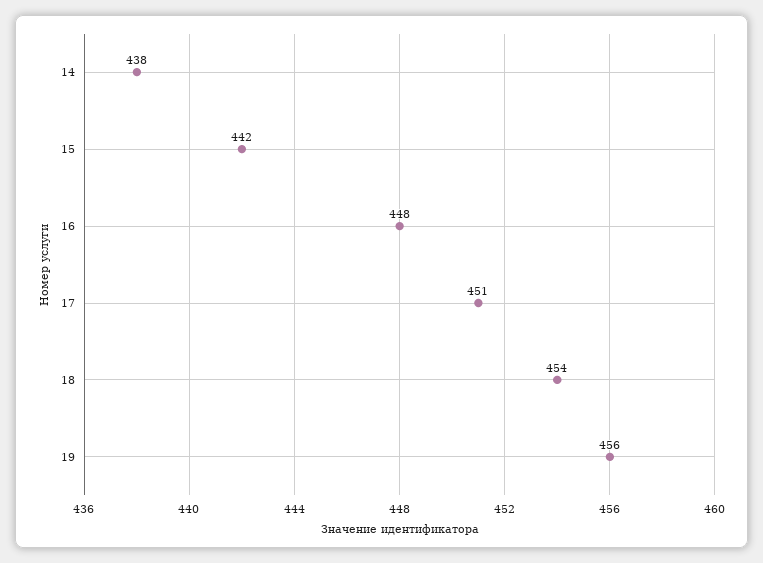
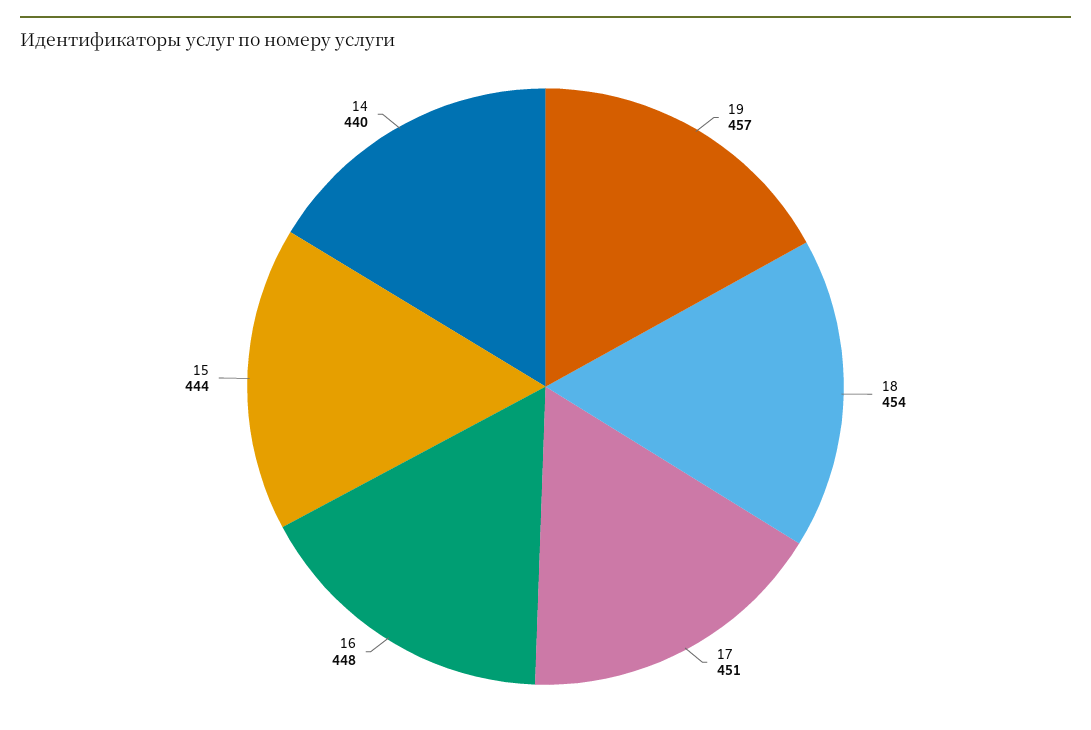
  {
-   "14": 438,
+   "14": 440,
-   "15": 442,
+   "15": 444,
    "16": 448,
    "17": 451,
    "18": 454,
-   "19": 456
+   "19": 457
  }

